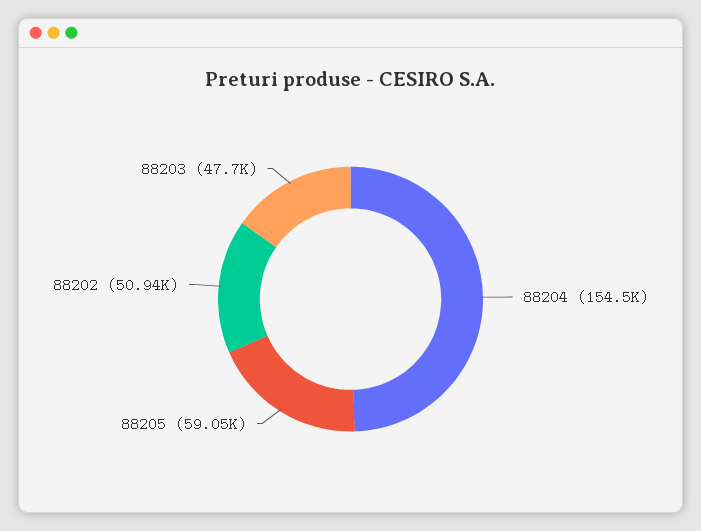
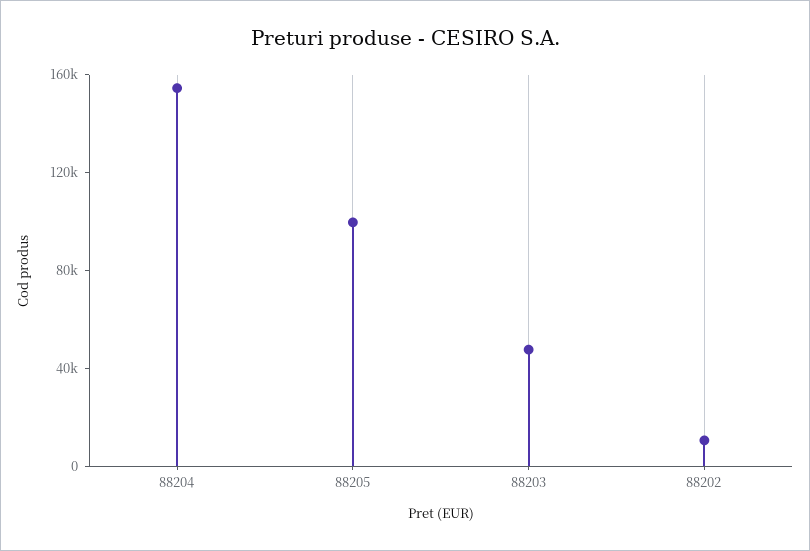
  {
    "88204": 154500,
-   "88205": 59050,
+   "88205": 100000,
-   "88202": 50940,
+   "88202": 10000,
    "88203": 47700
  }

